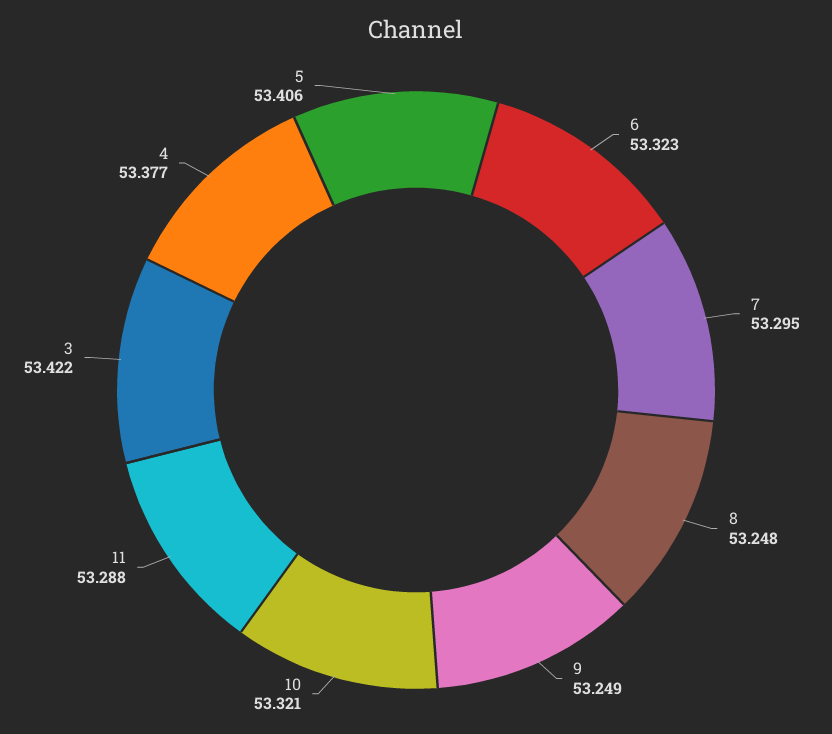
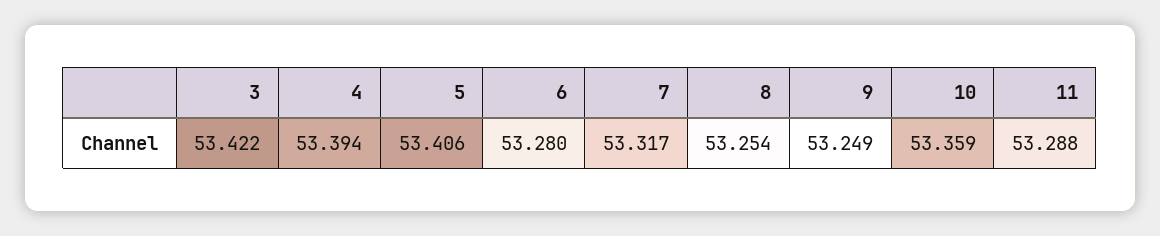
  {
-   "6": 53.323,
+   "6": 53.28,
-   "7": 53.295,
+   "7": 53.317,
-   "8": 53.248,
+   "8": 53.254,
    "9": 53.249,
-   "10": 53.321,
+   "10": 53.359,
    "11": 53.288,
    "3": 53.422,
-   "4": 53.377,
+   "4": 53.394,
    "5": 53.406
  }

